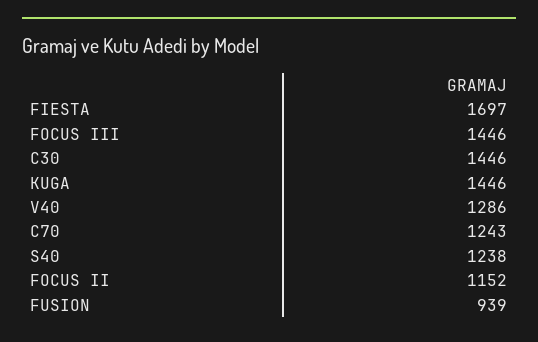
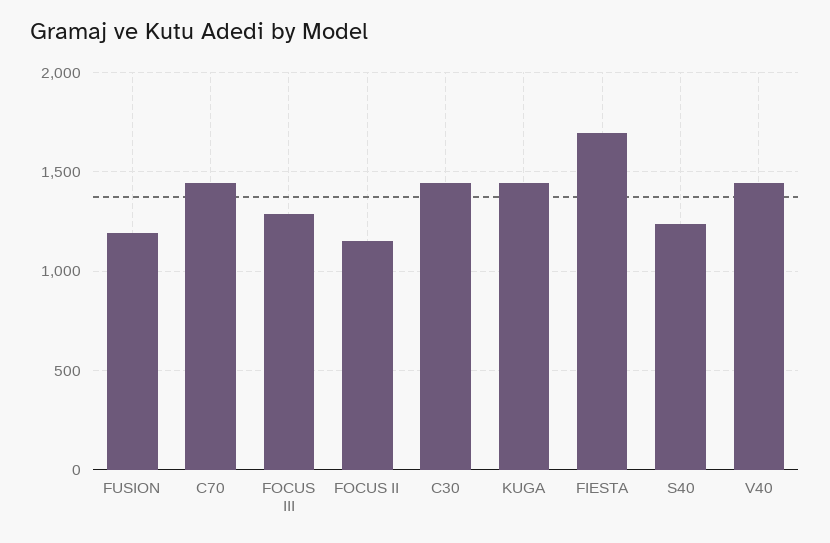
  {
    "FIESTA": 1697,
-   "FOCUS III": 1446,
+   "FOCUS III": 1300,
    "C30": 1446,
    "KUGA": 1446,
-   "V40": 1286,
+   "V40": 1450,
-   "C70": 1243,
+   "C70": 1450,
    "S40": 1238,
    "FOCUS II": 1152,
-   "FUSION": 939
+   "FUSION": 1200
  }

